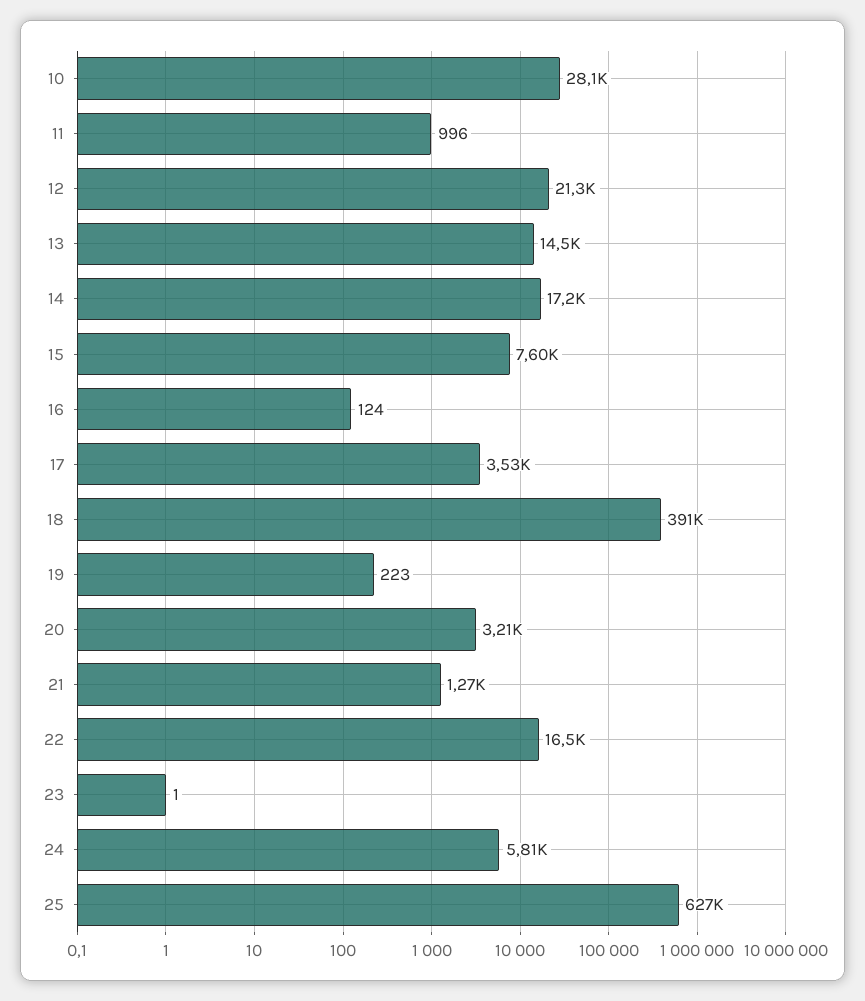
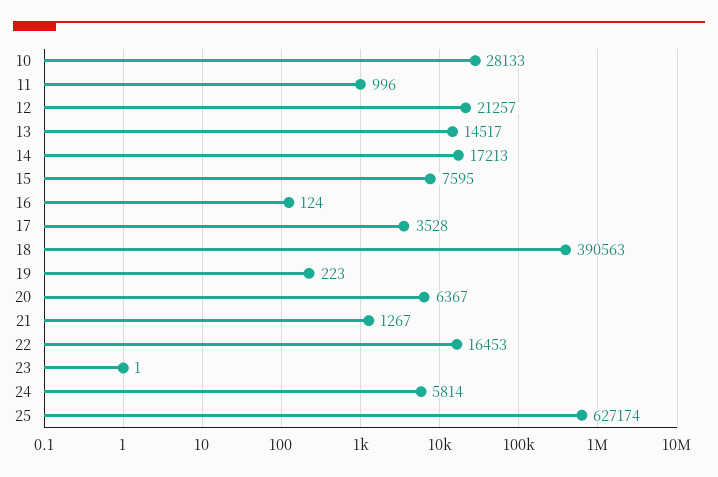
  {
    "10": 28133,
    "11": 996,
    "12": 21257,
    "13": 14517,
    "14": 17213,
    "15": 7595,
    "16": 124,
    "17": 3528,
    "18": 390563,
    "19": 223,
-   "20": 3210,
+   "20": 6367,
    "21": 1267,
    "22": 16453,
    "23": 1,
    "24": 5814,
    "25": 627174
  }

